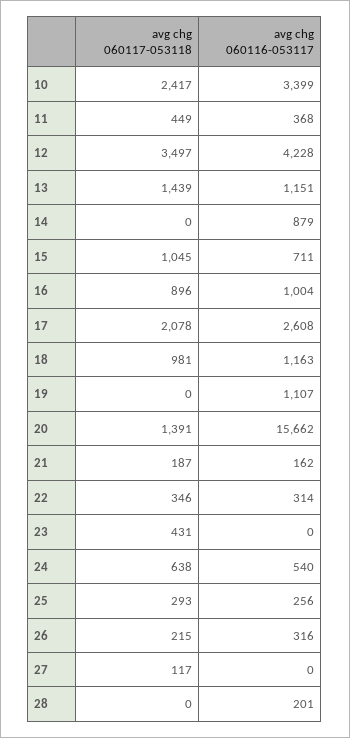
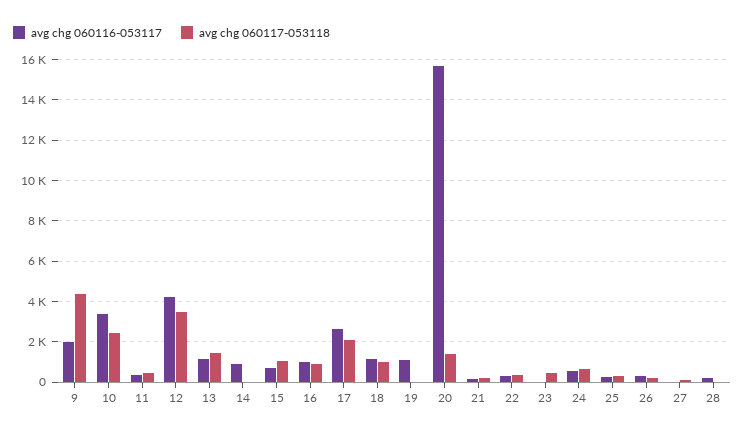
  {
    "avg chg 060117-053118": {
      "10": 2417,
      "11": 449,
      "12": 3497,
      "13": 1439,
      "14": 0,
      "15": 1045,
      "16": 896,
      "17": 2078,
      "18": 981,
      "19": 0,
      "20": 1391,
      "21": 187,
      "22": 346,
      "23": 431,
      "24": 638,
      "25": 293,
      "26": 215,
      "27": 117,
-     "28": 0
+     "28": 0,
+     "9": 4500
    },
    "avg chg 060116-053117": {
      "10": 3399,
      "11": 368,
      "12": 4228,
      "13": 1151,
      "14": 879,
      "15": 711,
      "16": 1004,
      "17": 2608,
      "18": 1163,
      "19": 1107,
      "20": 15662,
      "21": 162,
      "22": 314,
      "23": 0,
      "24": 540,
      "25": 256,
      "26": 316,
      "27": 0,
-     "28": 201
+     "28": 201,
+     "9": 2000
    }
  }

